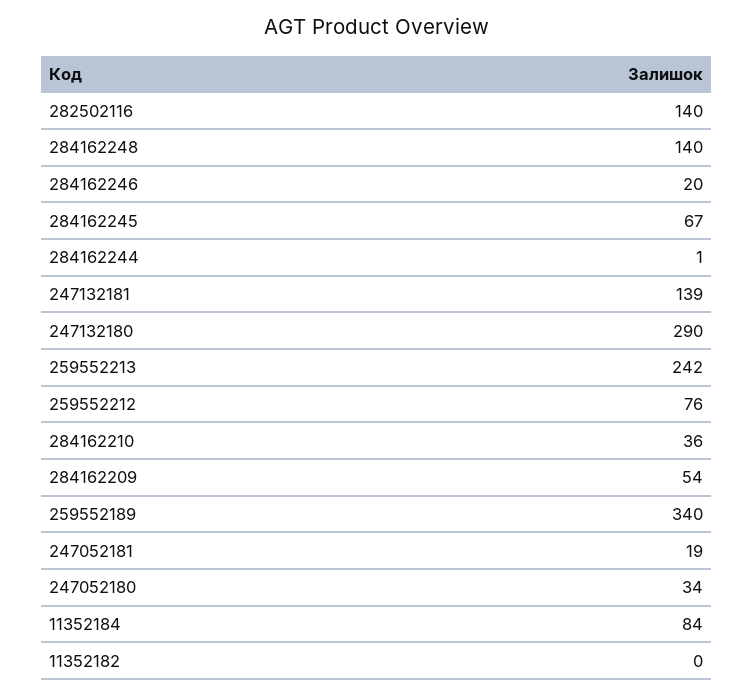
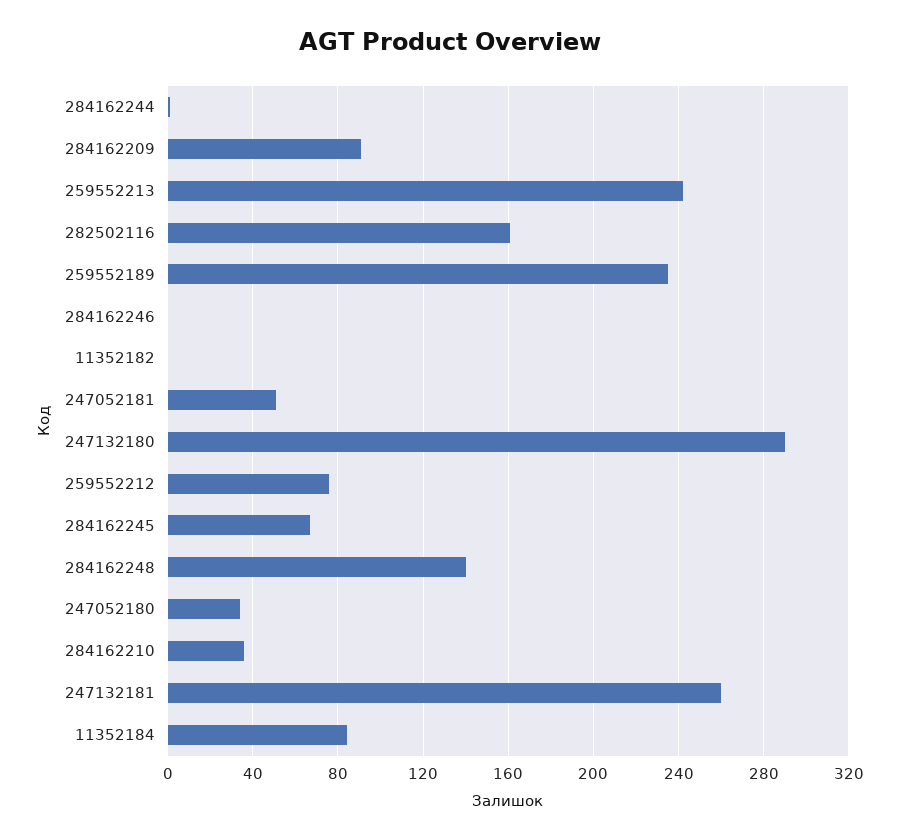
  {
-   "282502116": 140,
+   "282502116": 160,
    "284162248": 140,
-   "284162246": 20,
+   "284162246": 0,
    "284162245": 67,
    "284162244": 1,
-   "247132181": 139,
+   "247132181": 260,
    "247132180": 290,
    "259552213": 242,
    "259552212": 76,
    "284162210": 36,
-   "284162209": 54,
+   "284162209": 90,
-   "259552189": 340,
+   "259552189": 235,
-   "247052181": 19,
+   "247052181": 50,
    "247052180": 34,
    "11352184": 84,
    "11352182": 0
  }

